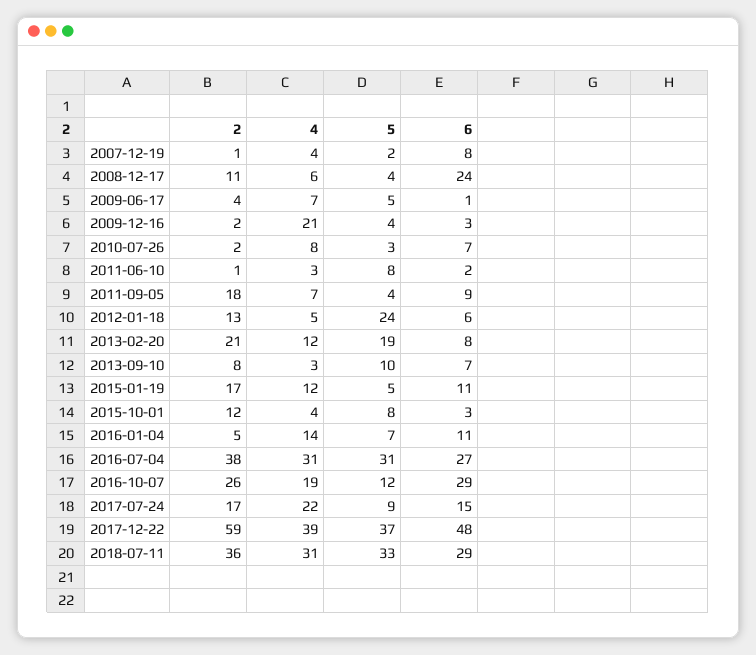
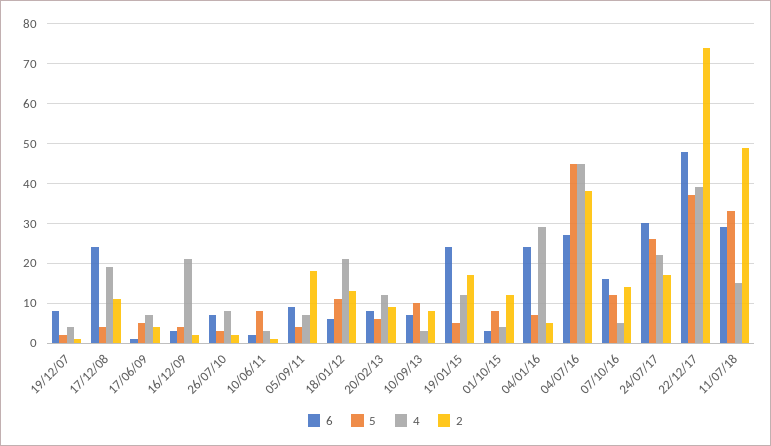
  {
    "2": {
      "2007-12-19": 1,
      "2008-12-17": 11,
      "2009-06-17": 4,
      "2009-12-16": 2,
      "2010-07-26": 2,
      "2011-06-10": 1,
      "2011-09-05": 18,
      "2012-01-18": 13,
-     "2013-02-20": 21,
+     "2013-02-20": 10,
      "2013-09-10": 8,
      "2015-01-19": 17,
      "2015-10-01": 12,
      "2016-01-04": 5,
      "2016-07-04": 38,
-     "2016-10-07": 26,
+     "2016-10-07": 15,
      "2017-07-24": 17,
-     "2017-12-22": 59,
+     "2017-12-22": 75,
-     "2018-07-11": 36
+     "2018-07-11": 50
    },
    "4": {
      "2007-12-19": 4,
-     "2008-12-17": 6,
+     "2008-12-17": 20,
      "2009-06-17": 7,
      "2009-12-16": 21,
      "2010-07-26": 8,
      "2011-06-10": 3,
      "2011-09-05": 7,
-     "2012-01-18": 5,
+     "2012-01-18": 20,
      "2013-02-20": 12,
      "2013-09-10": 3,
      "2015-01-19": 12,
      "2015-10-01": 4,
-     "2016-01-04": 14,
+     "2016-01-04": 30,
-     "2016-07-04": 31,
+     "2016-07-04": 45,
-     "2016-10-07": 19,
+     "2016-10-07": 5,
      "2017-07-24": 22,
      "2017-12-22": 39,
-     "2018-07-11": 31
+     "2018-07-11": 15
    },
    "5": {
      "2007-12-19": 2,
      "2008-12-17": 4,
      "2009-06-17": 5,
      "2009-12-16": 4,
      "2010-07-26": 3,
      "2011-06-10": 8,
      "2011-09-05": 4,
-     "2012-01-18": 24,
+     "2012-01-18": 10,
-     "2013-02-20": 19,
+     "2013-02-20": 5,
      "2013-09-10": 10,
      "2015-01-19": 5,
      "2015-10-01": 8,
      "2016-01-04": 7,
-     "2016-07-04": 31,
+     "2016-07-04": 45,
      "2016-10-07": 12,
-     "2017-07-24": 9,
+     "2017-07-24": 25,
      "2017-12-22": 37,
      "2018-07-11": 33
    },
    "6": {
      "2007-12-19": 8,
      "2008-12-17": 24,
      "2009-06-17": 1,
      "2009-12-16": 3,
      "2010-07-26": 7,
      "2011-06-10": 2,
      "2011-09-05": 9,
      "2012-01-18": 6,
      "2013-02-20": 8,
      "2013-09-10": 7,
-     "2015-01-19": 11,
+     "2015-01-19": 25,
      "2015-10-01": 3,
-     "2016-01-04": 11,
+     "2016-01-04": 25,
      "2016-07-04": 27,
-     "2016-10-07": 29,
+     "2016-10-07": 15,
-     "2017-07-24": 15,
+     "2017-07-24": 30,
      "2017-12-22": 48,
      "2018-07-11": 29
    }
  }

